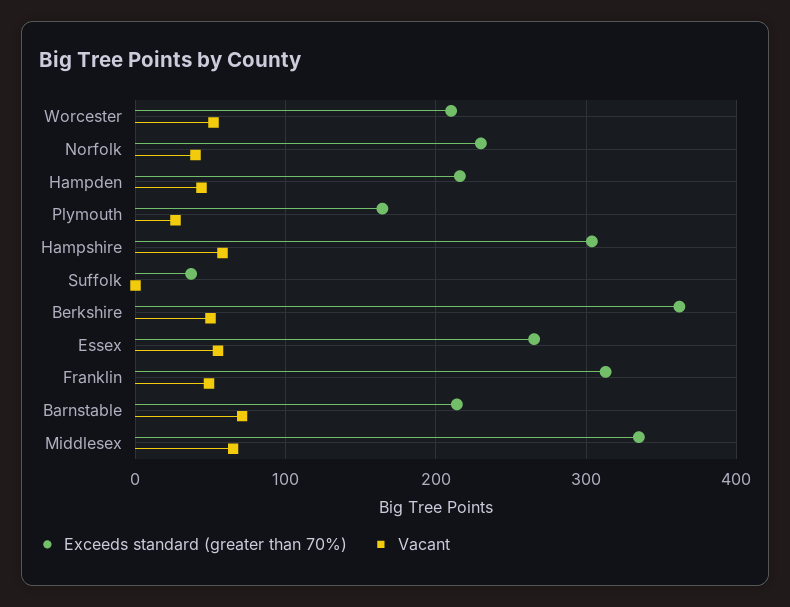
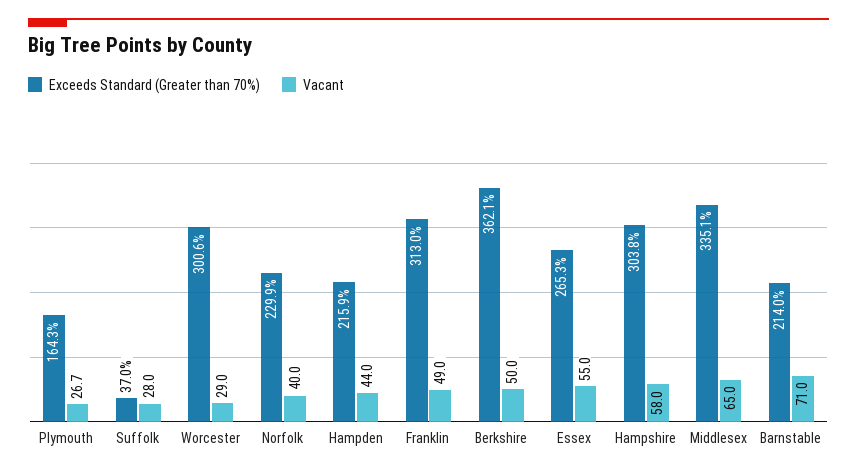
  {
    "Exceeds standard (greater than 70%)": {
-     "Worcester": 210,
+     "Worcester": 300.6,
      "Norfolk": 229.9,
      "Hampden": 215.9,
      "Plymouth": 164.3,
      "Hampshire": 303.8,
      "Suffolk": 37,
      "Berkshire": 362.1,
      "Essex": 265.3,
      "Franklin": 313,
      "Barnstable": 214,
      "Middlesex": 335.1
    },
    "Vacant": {
-     "Worcester": 50,
+     "Worcester": 29,
      "Norfolk": 40,
      "Hampden": 44,
      "Plymouth": 26.7,
      "Hampshire": 58,
-     "Suffolk": 0,
+     "Suffolk": 28,
      "Berkshire": 50,
      "Essex": 55,
      "Franklin": 49,
      "Barnstable": 71,
      "Middlesex": 65
    }
  }

